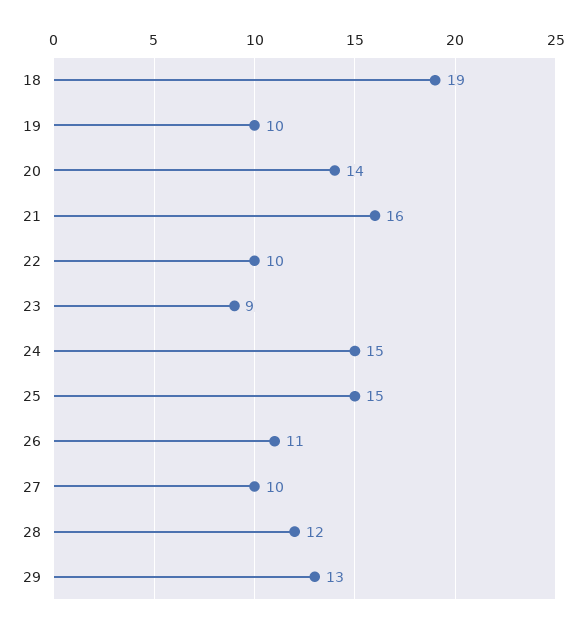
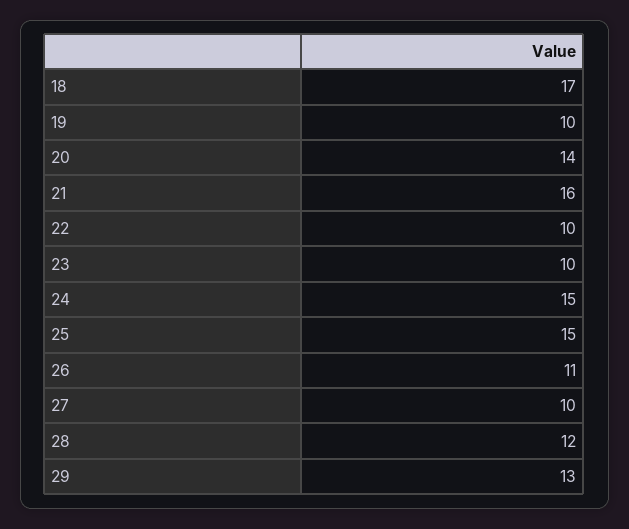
  {
-   "18": 19,
+   "18": 17,
    "19": 10,
    "20": 14,
    "21": 16,
    "22": 10,
-   "23": 9,
+   "23": 10,
    "24": 15,
    "25": 15,
    "26": 11,
    "27": 10,
    "28": 12,
    "29": 13
  }

